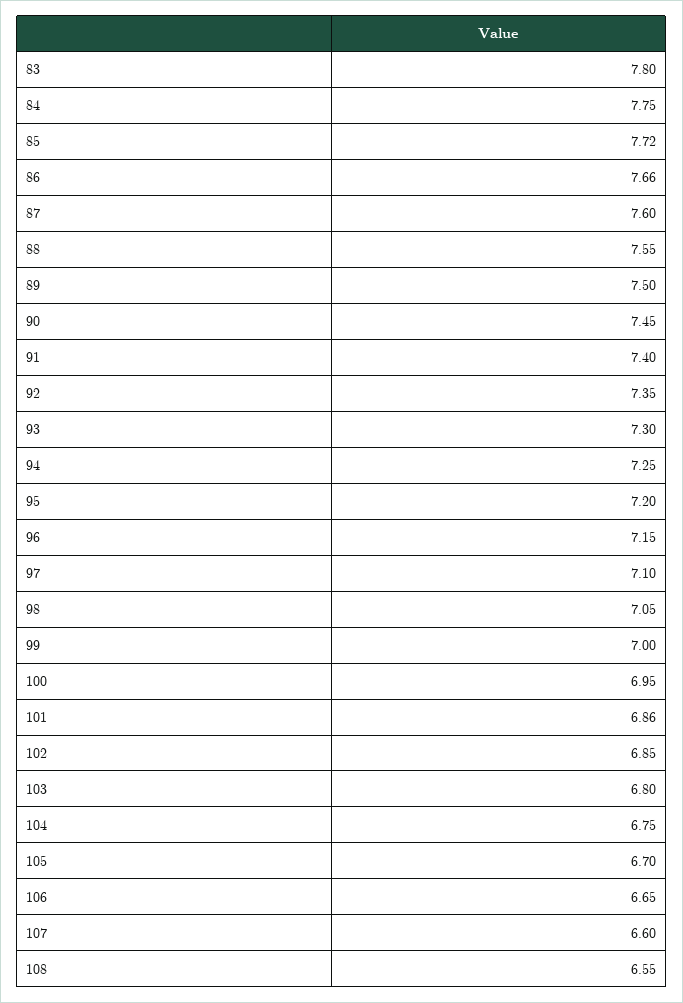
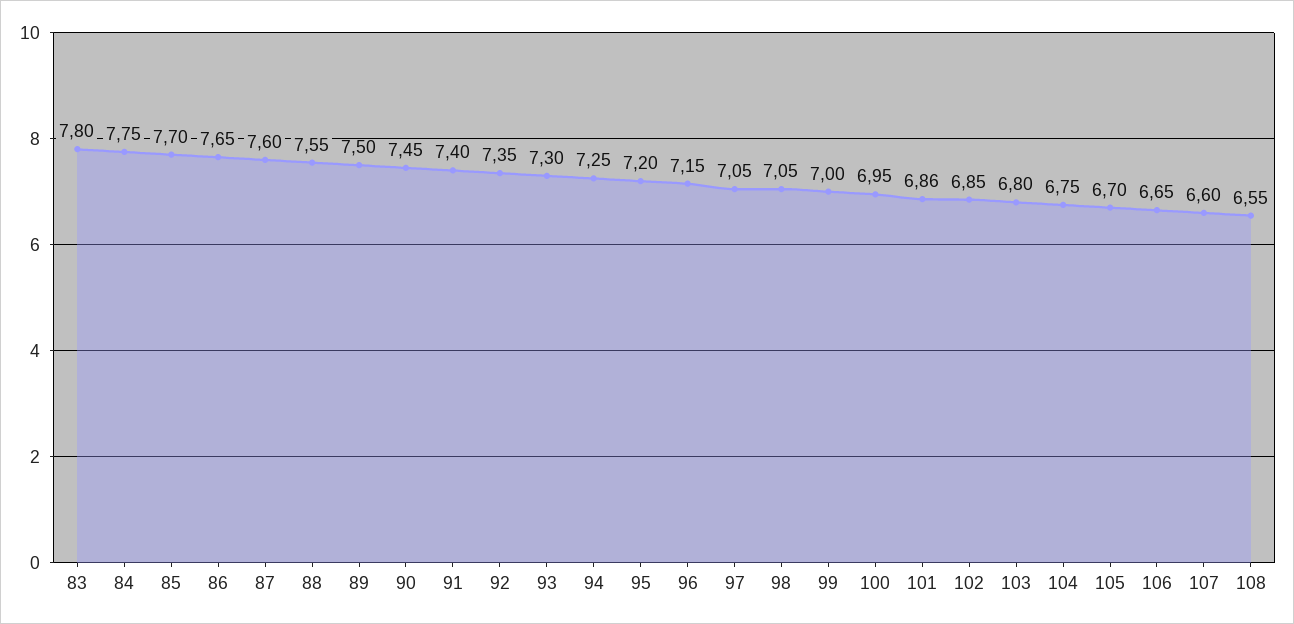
  {
    "83": 7.8,
    "84": 7.75,
-   "85": 7.72,
+   "85": 7.7,
-   "86": 7.66,
+   "86": 7.65,
    "87": 7.6,
    "88": 7.55,
    "89": 7.5,
    "90": 7.45,
    "91": 7.4,
    "92": 7.35,
    "93": 7.3,
    "94": 7.25,
    "95": 7.2,
    "96": 7.15,
-   "97": 7.1,
+   "97": 7.05,
    "98": 7.05,
    "99": 7,
    "100": 6.95,
    "101": 6.86,
    "102": 6.85,
    "103": 6.8,
    "104": 6.75,
    "105": 6.7,
    "106": 6.65,
    "107": 6.6,
    "108": 6.55
  }

